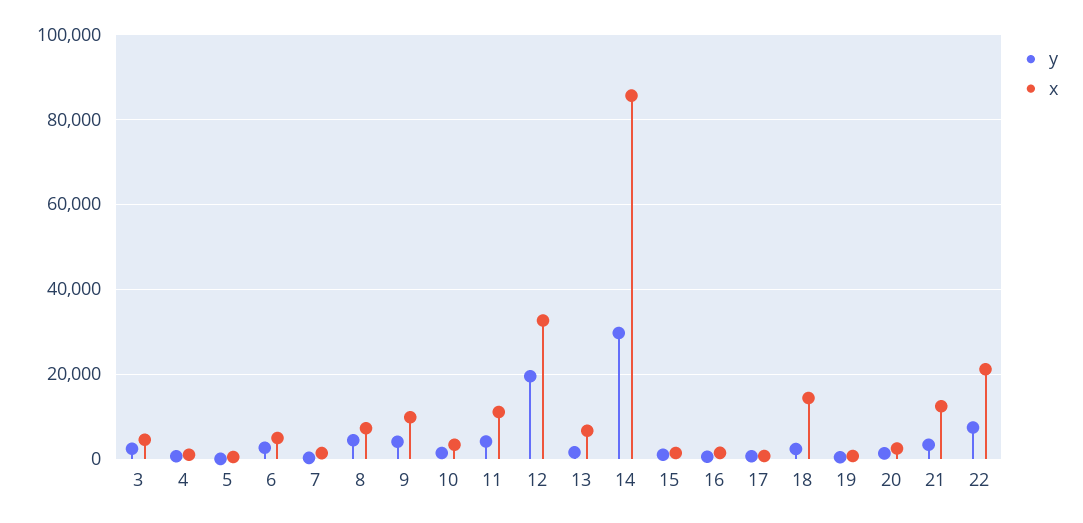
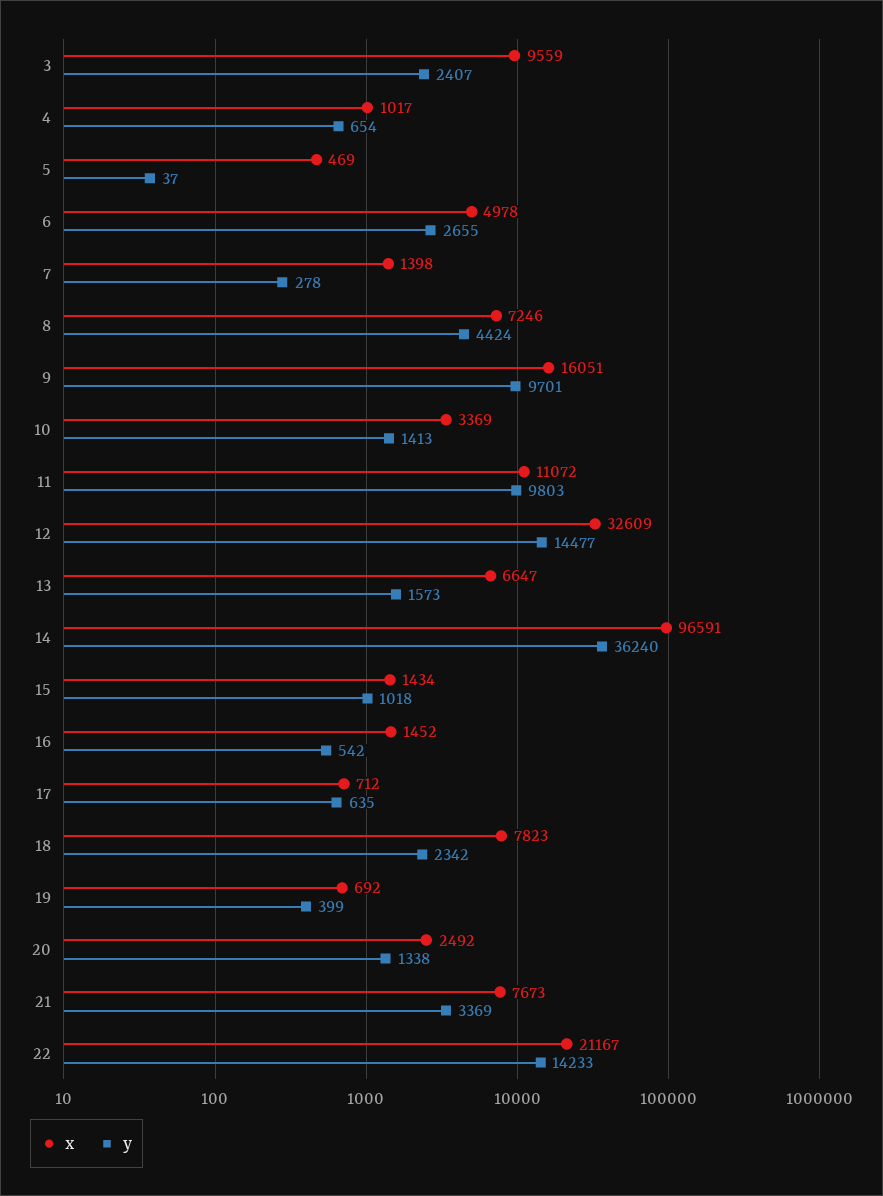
  {
    "y": {
      "3": 2407,
      "4": 654,
      "5": 37,
      "6": 2655,
      "7": 278,
      "8": 4424,
-     "9": 4000,
+     "9": 9701,
      "10": 1413,
-     "11": 4000,
+     "11": 9803,
-     "12": 20000,
+     "12": 14477,
      "13": 1573,
-     "14": 30000,
+     "14": 36240,
      "15": 1018,
      "16": 542,
      "17": 635,
      "18": 2342,
      "19": 399,
      "20": 1338,
      "21": 3369,
-     "22": 8000
+     "22": 14233
    },
    "x": {
-     "3": 4000,
+     "3": 9559,
      "4": 1017,
      "5": 469,
      "6": 4978,
      "7": 1398,
      "8": 7246,
-     "9": 10000,
+     "9": 16051,
      "10": 3369,
      "11": 11072,
      "12": 32609,
      "13": 6647,
-     "14": 86000,
+     "14": 96591,
      "15": 1434,
      "16": 1452,
      "17": 712,
-     "18": 14000,
+     "18": 7823,
      "19": 692,
      "20": 2492,
-     "21": 12000,
+     "21": 7673,
      "22": 21167
    }
  }

